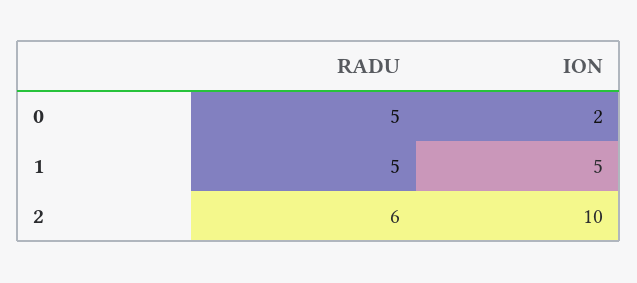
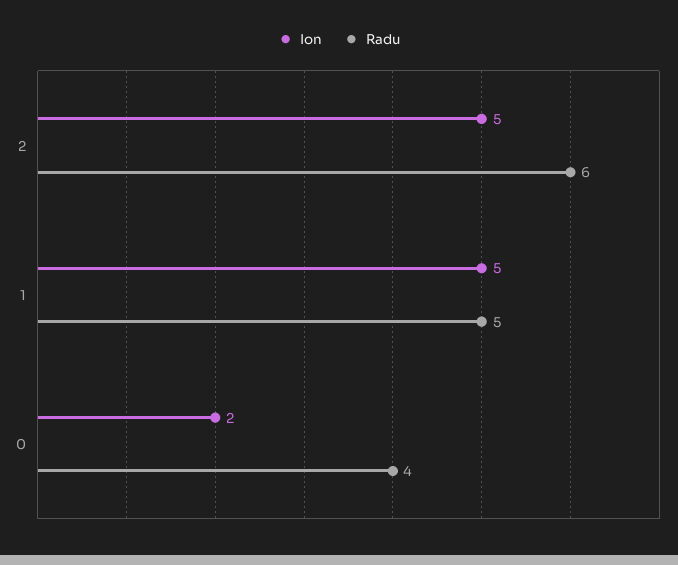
  {
    "RADU": {
-     "0": 5,
+     "0": 4,
      "1": 5,
      "2": 6
    },
    "ION": {
      "0": 2,
      "1": 5,
-     "2": 10
+     "2": 5
    }
  }

